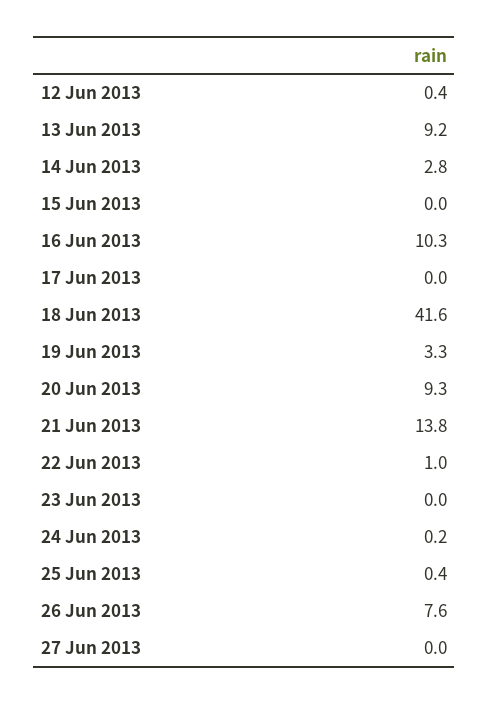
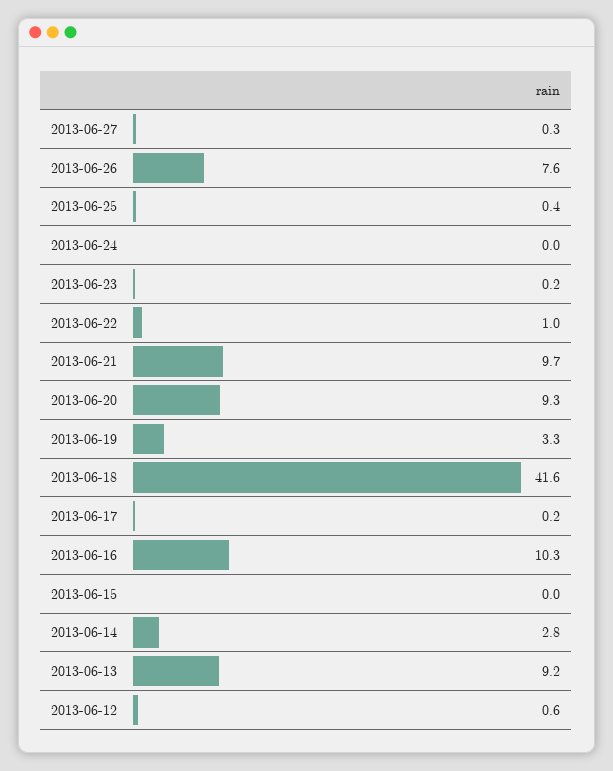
  {
-   "12 Jun 2013": 0.4,
+   "12 Jun 2013": 0.6,
    "13 Jun 2013": 9.2,
    "14 Jun 2013": 2.8,
    "15 Jun 2013": 0,
    "16 Jun 2013": 10.3,
-   "17 Jun 2013": 0,
+   "17 Jun 2013": 0.2,
    "18 Jun 2013": 41.6,
    "19 Jun 2013": 3.3,
    "20 Jun 2013": 9.3,
-   "21 Jun 2013": 13.8,
+   "21 Jun 2013": 9.7,
    "22 Jun 2013": 1,
-   "23 Jun 2013": 0,
+   "23 Jun 2013": 0.2,
-   "24 Jun 2013": 0.2,
+   "24 Jun 2013": 0,
    "25 Jun 2013": 0.4,
    "26 Jun 2013": 7.6,
-   "27 Jun 2013": 0
+   "27 Jun 2013": 0.3
  }

